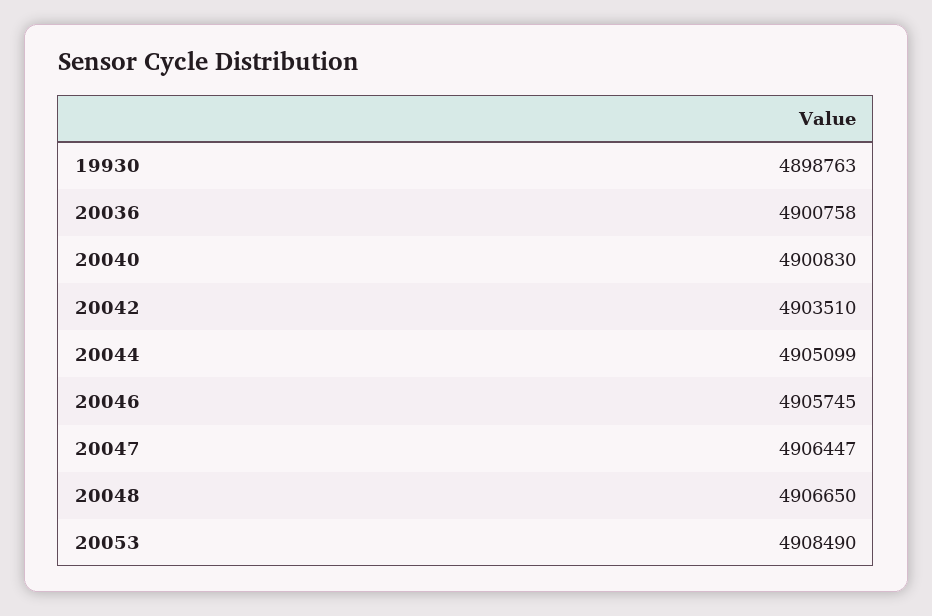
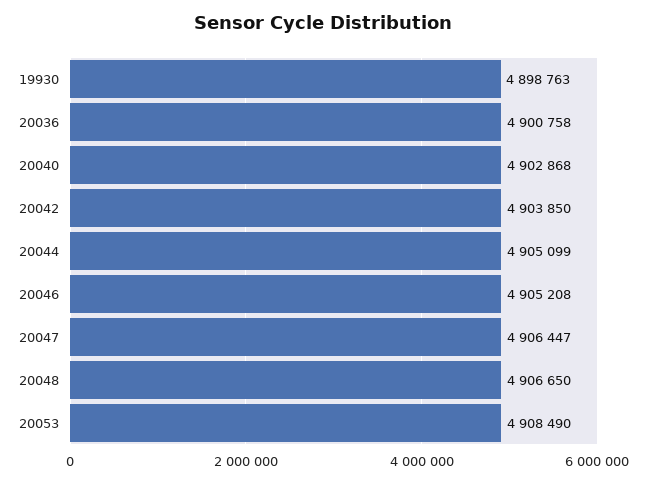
  {
    "19930": 4898763,
    "20036": 4900758,
-   "20040": 4900830,
+   "20040": 4902868,
-   "20042": 4903510,
+   "20042": 4903850,
    "20044": 4905099,
-   "20046": 4905745,
+   "20046": 4905208,
    "20047": 4906447,
    "20048": 4906650,
    "20053": 4908490
  }

